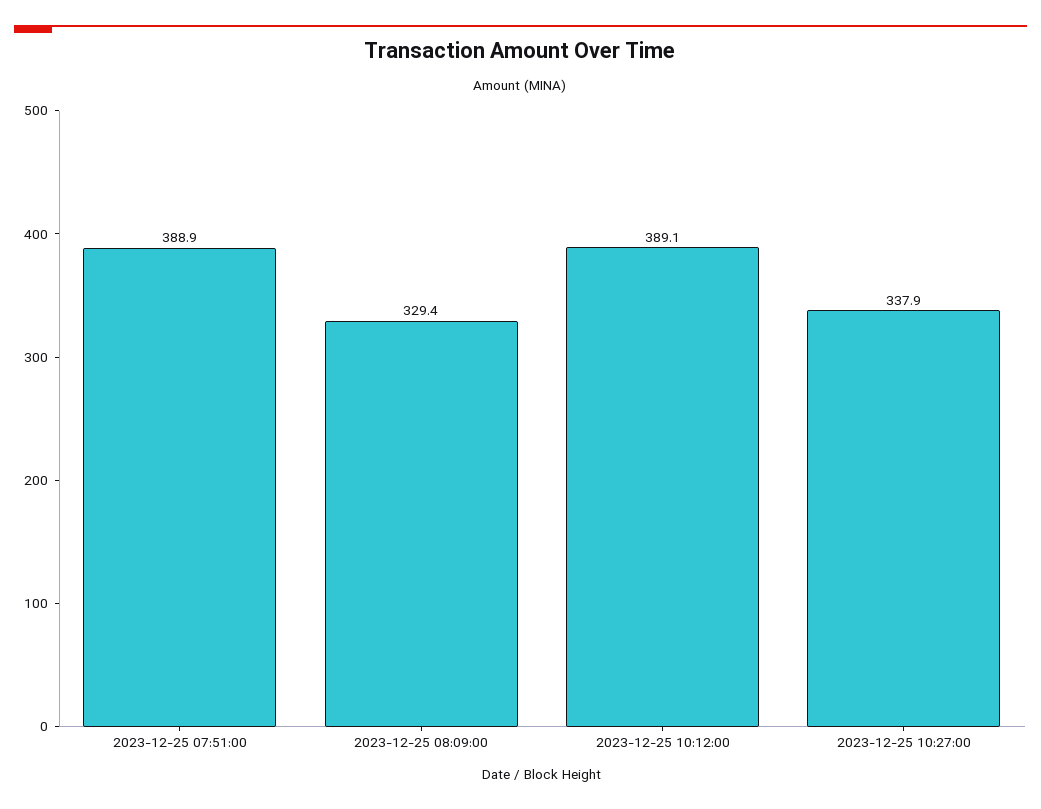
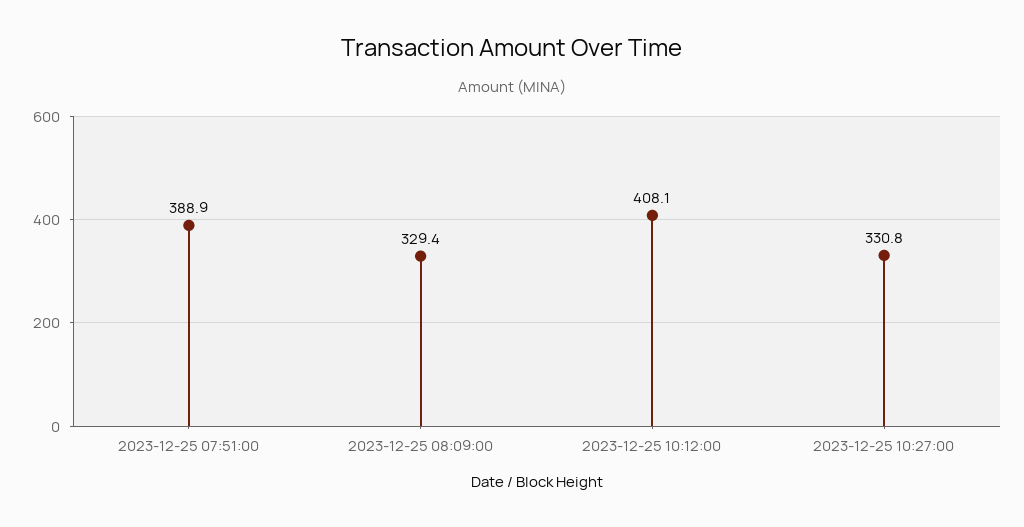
  {
    "2023-12-25 07:51:00": 388.9,
    "2023-12-25 08:09:00": 329.4,
-   "2023-12-25 10:12:00": 389.1,
+   "2023-12-25 10:12:00": 408.1,
-   "2023-12-25 10:27:00": 337.9
+   "2023-12-25 10:27:00": 330.8
  }

